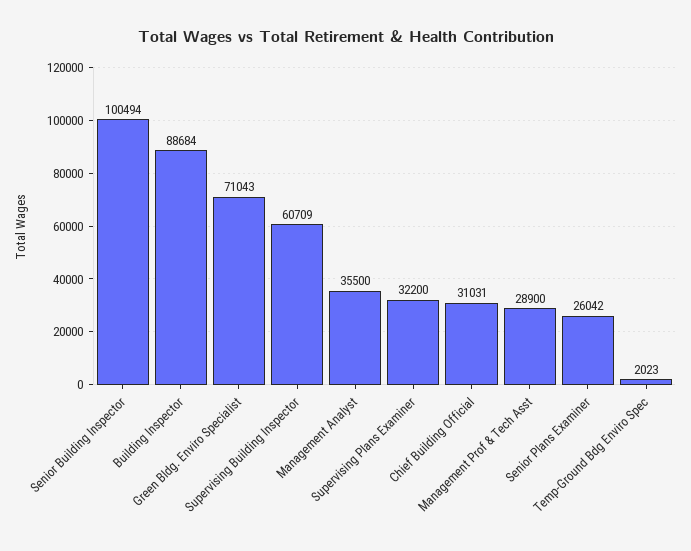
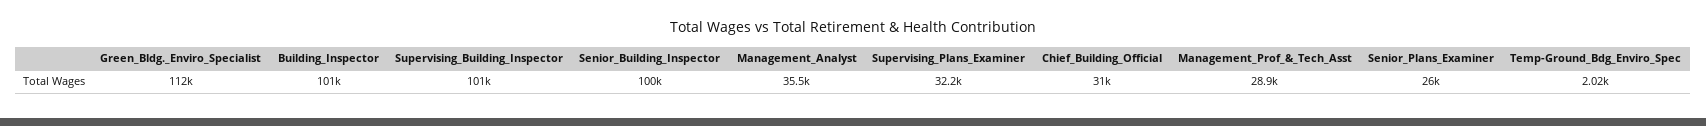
  {
    "Senior Building Inspector": 100494,
-   "Building Inspector": 88684,
+   "Building Inspector": 101000,
-   "Green Bldg. Enviro Specialist": 71043,
+   "Green Bldg. Enviro Specialist": 112000,
-   "Supervising Building Inspector": 60709,
+   "Supervising Building Inspector": 101000,
    "Management Analyst": 35500,
    "Supervising Plans Examiner": 32200,
    "Chief Building Official": 31031,
    "Management Prof & Tech Asst": 28900,
    "Senior Plans Examiner": 26042,
    "Temp-Ground Bdg Enviro Spec": 2023
  }

